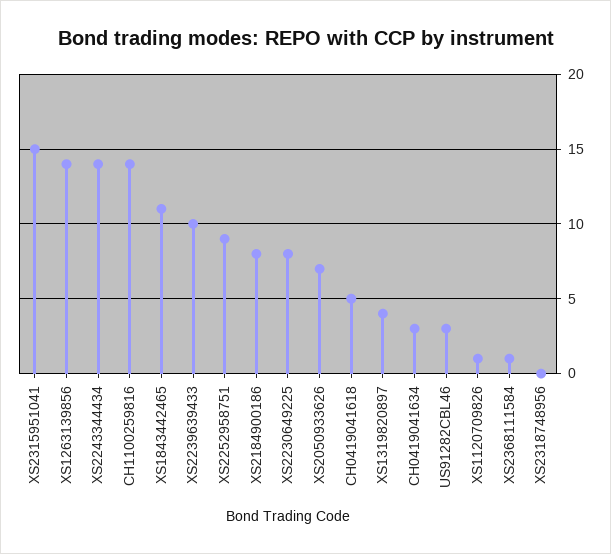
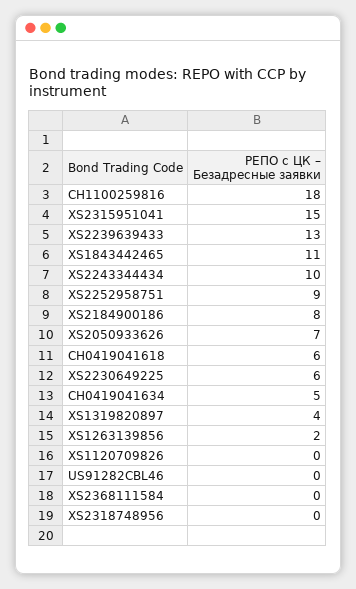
  {
    "XS2315951041": 15,
-   "XS1263139856": 14,
+   "XS1263139856": 2,
-   "XS2243344434": 14,
+   "XS2243344434": 10,
-   "CH1100259816": 14,
+   "CH1100259816": 18,
    "XS1843442465": 11,
-   "XS2239639433": 10,
+   "XS2239639433": 13,
    "XS2252958751": 9,
    "XS2184900186": 8,
-   "XS2230649225": 8,
+   "XS2230649225": 6,
    "XS2050933626": 7,
-   "CH0419041618": 5,
+   "CH0419041618": 6,
    "XS1319820897": 4,
-   "CH0419041634": 3,
+   "CH0419041634": 5,
-   "US91282CBL46": 3,
+   "US91282CBL46": 0,
-   "XS1120709826": 1,
+   "XS1120709826": 0,
-   "XS2368111584": 1,
+   "XS2368111584": 0,
    "XS2318748956": 0
  }

